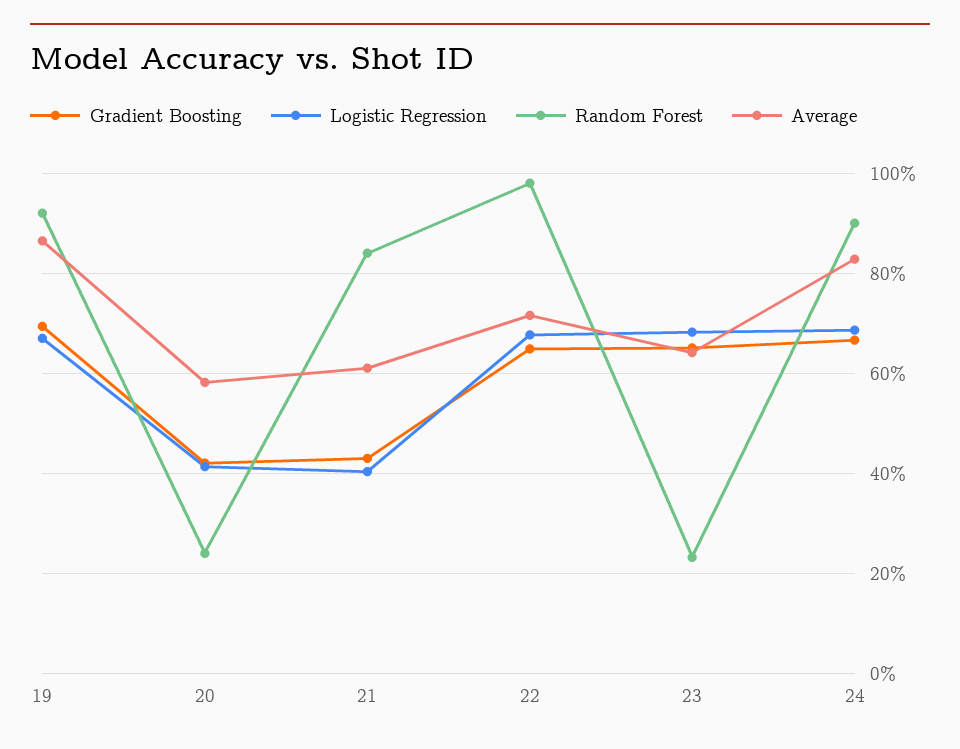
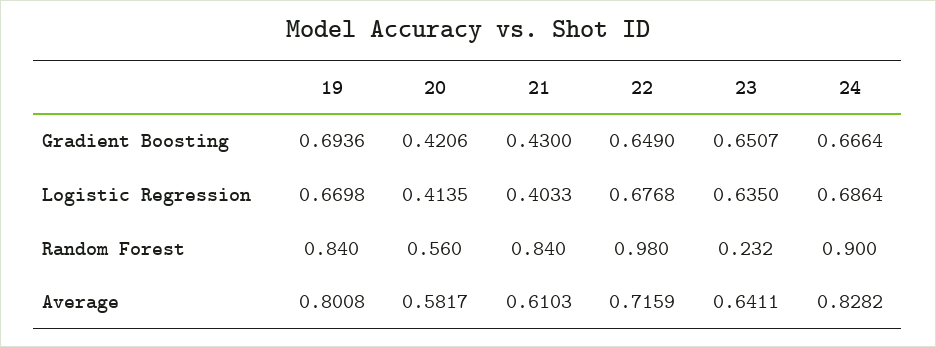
  {
    "Gradient Boosting": {
      "19": 0.6936,
      "20": 0.4206,
      "21": 0.43,
      "22": 0.649,
      "23": 0.6507,
      "24": 0.6664
    },
    "Logistic Regression": {
      "19": 0.6698,
      "20": 0.4135,
      "21": 0.4033,
      "22": 0.6768,
-     "23": 0.68,
+     "23": 0.635,
      "24": 0.6864
    },
    "Random Forest": {
-     "19": 0.92,
+     "19": 0.84,
-     "20": 0.24,
+     "20": 0.56,
      "21": 0.84,
      "22": 0.98,
      "23": 0.232,
      "24": 0.9
    },
    "Average": {
-     "19": 0.86,
+     "19": 0.8008,
      "20": 0.5817,
      "21": 0.6103,
      "22": 0.7159,
      "23": 0.6411,
      "24": 0.8282
    }
  }

